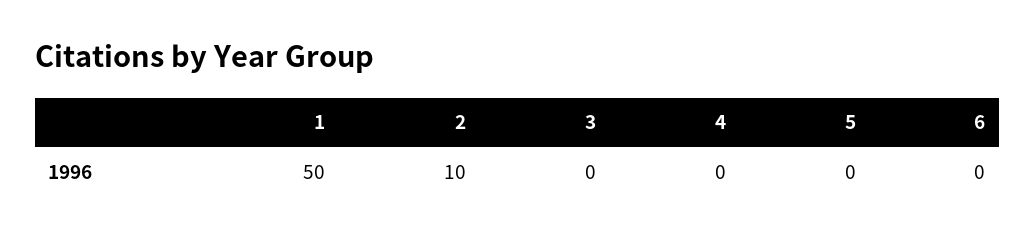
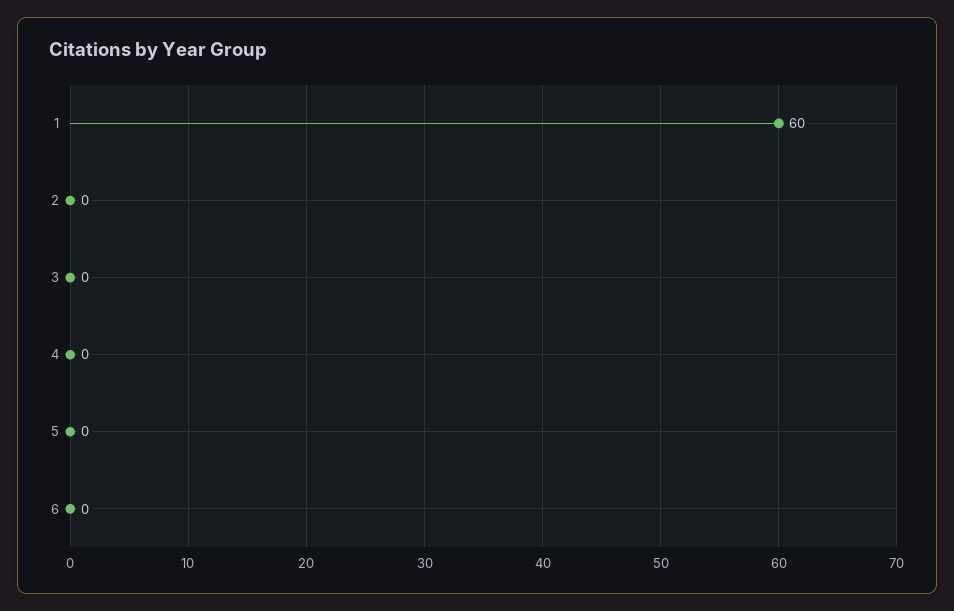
  {
-   "1": 50,
+   "1": 60,
-   "2": 10,
+   "2": 0,
    "3": 0,
    "4": 0,
    "5": 0,
    "6": 0
  }

